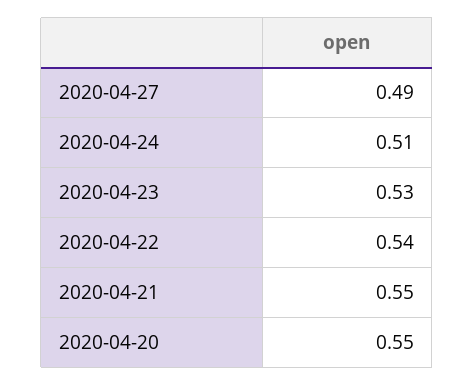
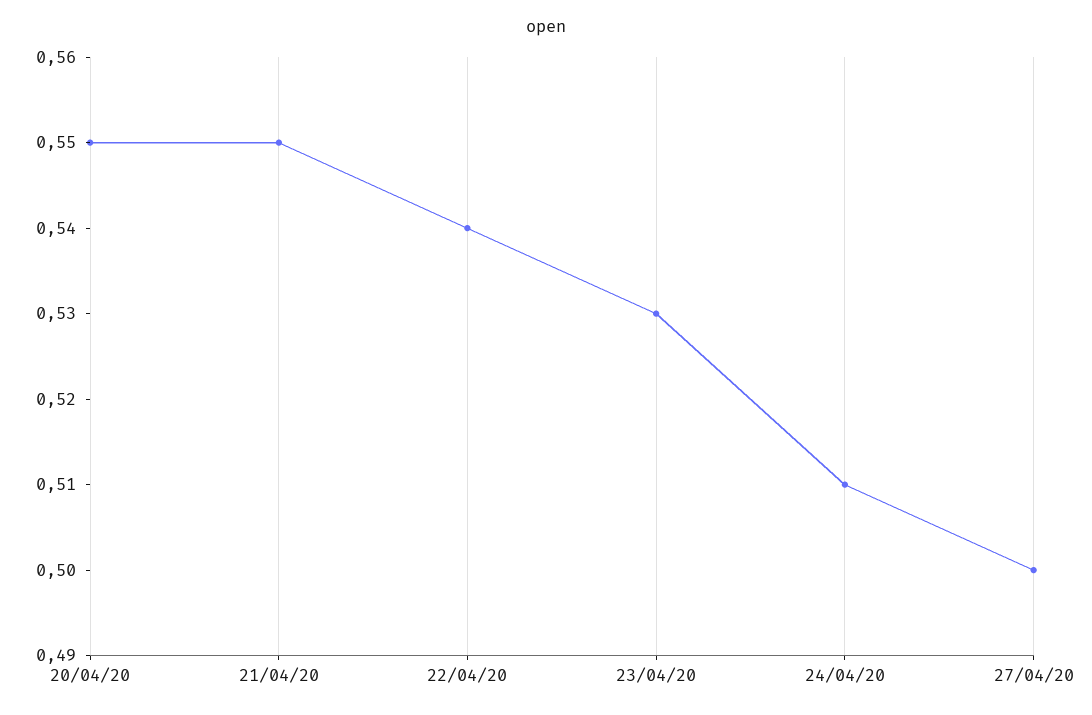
  {
-   "2020-04-27": 0.49,
+   "2020-04-27": 0.5,
    "2020-04-24": 0.51,
    "2020-04-23": 0.53,
    "2020-04-22": 0.54,
    "2020-04-21": 0.55,
    "2020-04-20": 0.55
  }

